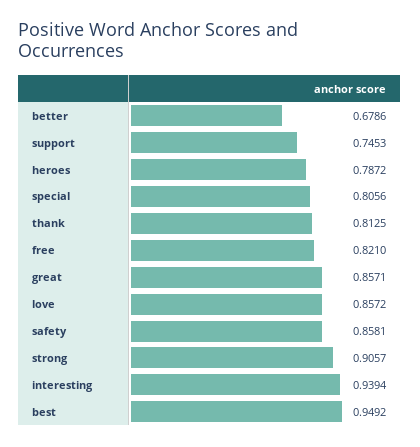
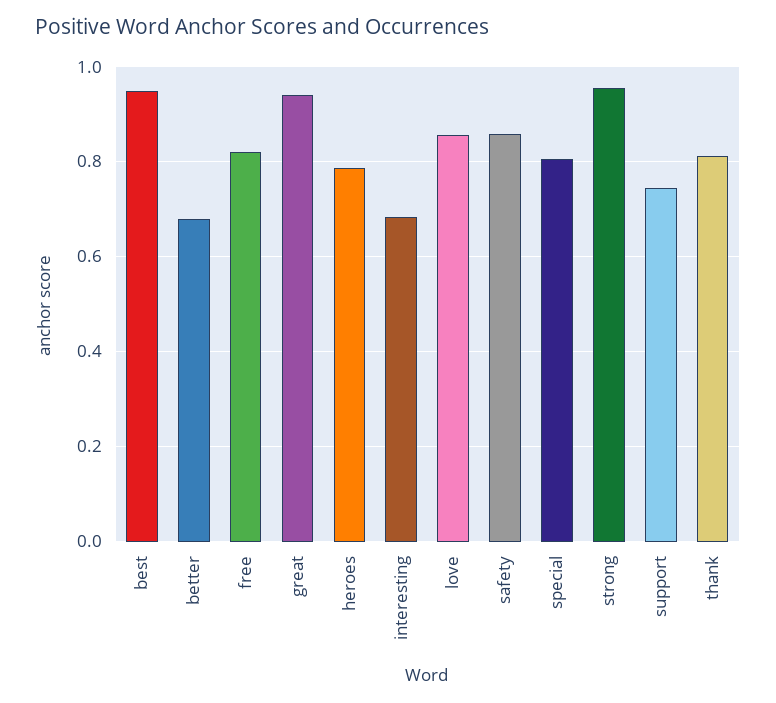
  {
    "better": 0.6786,
    "support": 0.7453,
    "heroes": 0.7872,
    "special": 0.8056,
    "thank": 0.8125,
    "free": 0.821,
-   "great": 0.8571,
+   "great": 0.94,
    "love": 0.8572,
    "safety": 0.8581,
-   "strong": 0.9057,
+   "strong": 0.96,
-   "interesting": 0.9394,
+   "interesting": 0.68,
    "best": 0.9492
  }

